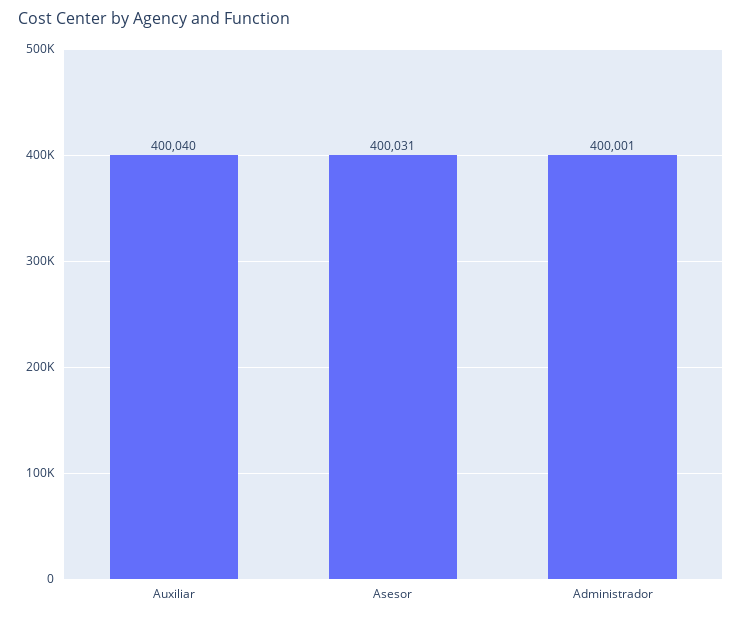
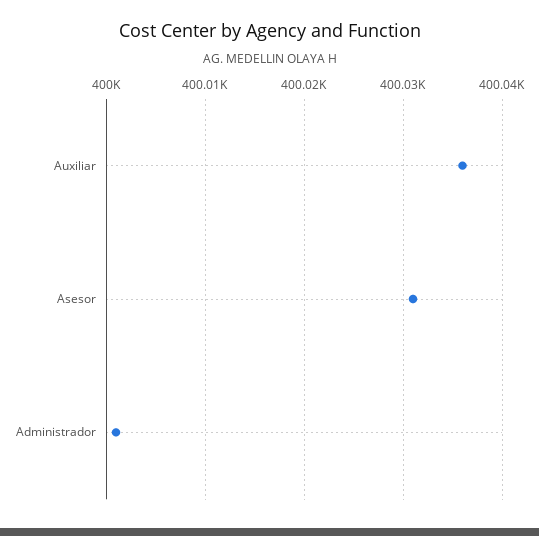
  {
-   "Auxiliar": 400040,
+   "Auxiliar": 400036,
    "Asesor": 400031,
    "Administrador": 400001
  }

